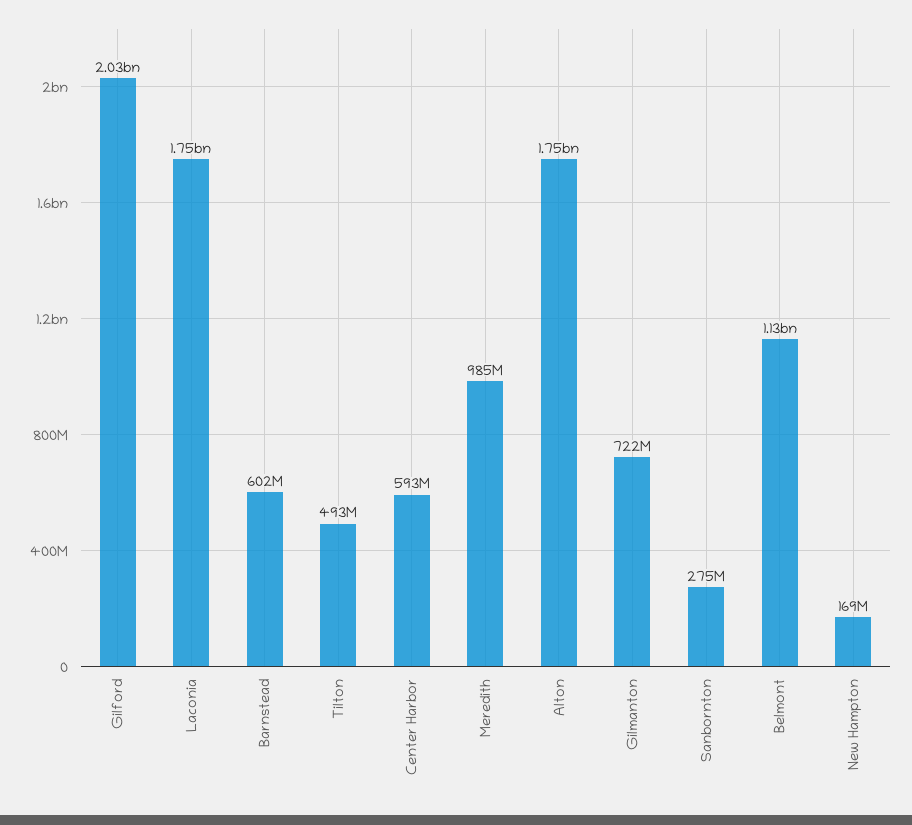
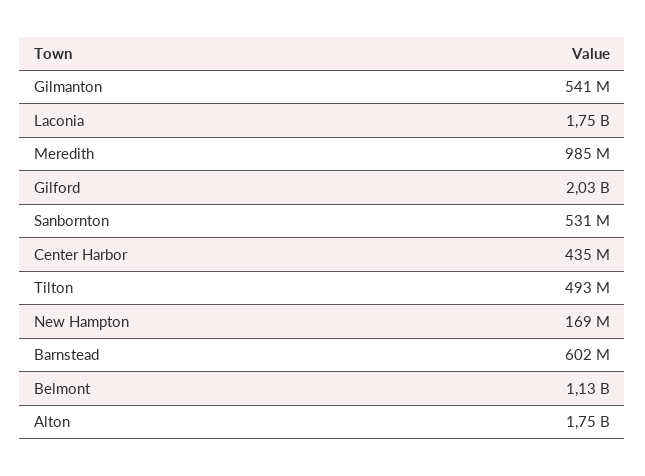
  {
    "Gilford": 2030000000,
    "Laconia": 1750000000,
    "Barnstead": 602000000,
    "Tilton": 493000000,
-   "Center Harbor": 593000000,
+   "Center Harbor": 435000000,
    "Meredith": 985000000,
    "Alton": 1750000000,
-   "Gilmanton": 722000000,
+   "Gilmanton": 541000000,
-   "Sanbornton": 275000000,
+   "Sanbornton": 531000000,
    "Belmont": 1130000000,
    "New Hampton": 169000000
  }

